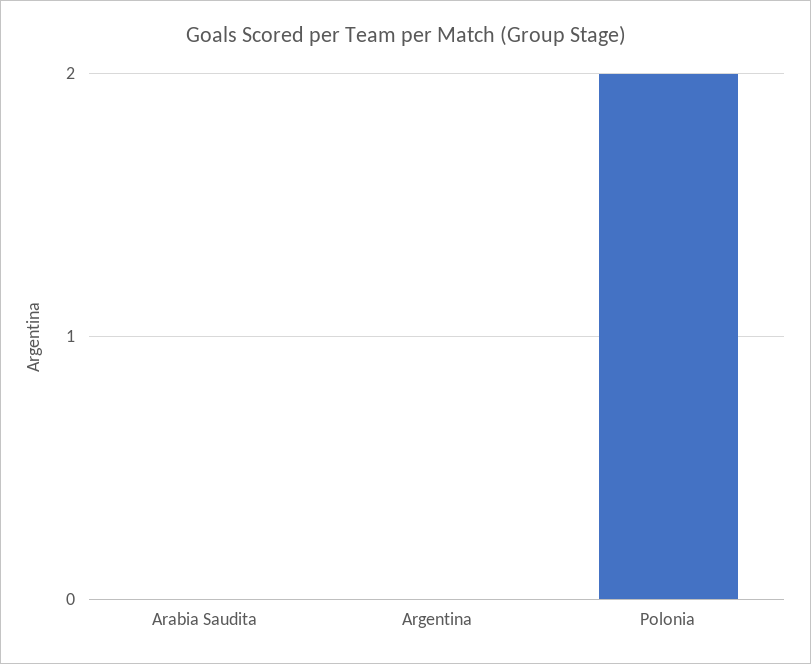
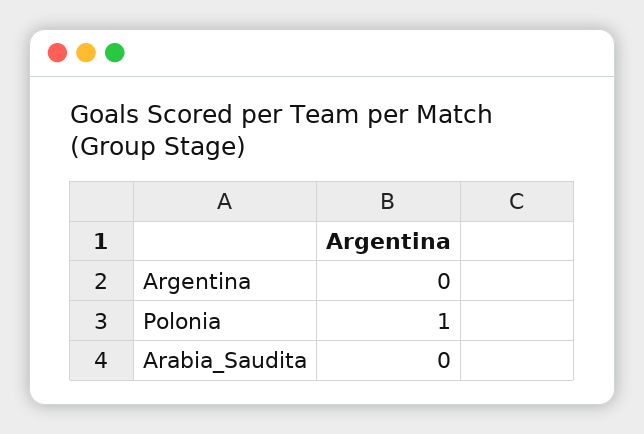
  {
    "Arabia Saudita": 0,
    "Argentina": 0,
-   "Polonia": 2
+   "Polonia": 1
  }

